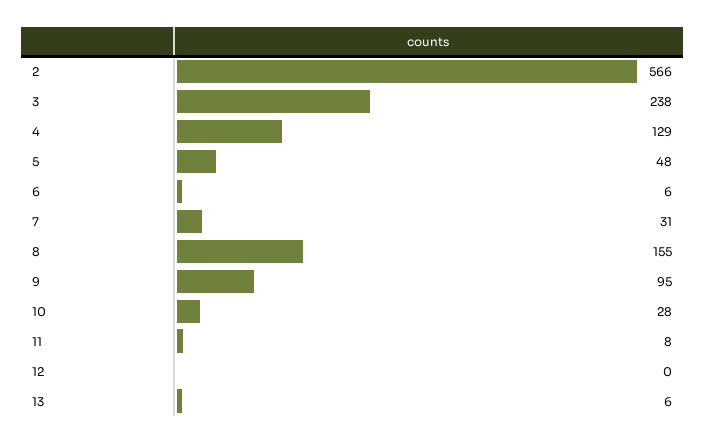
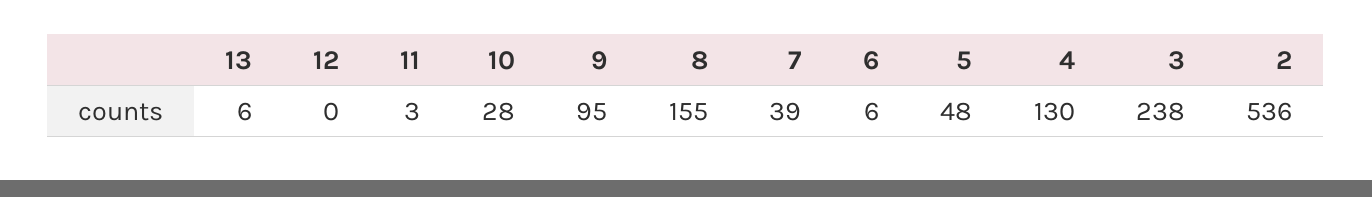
  {
-   "2": 566,
+   "2": 536,
    "3": 238,
-   "4": 129,
+   "4": 130,
    "5": 48,
    "6": 6,
-   "7": 31,
+   "7": 39,
    "8": 155,
    "9": 95,
    "10": 28,
-   "11": 8,
+   "11": 3,
    "12": 0,
    "13": 6
  }

